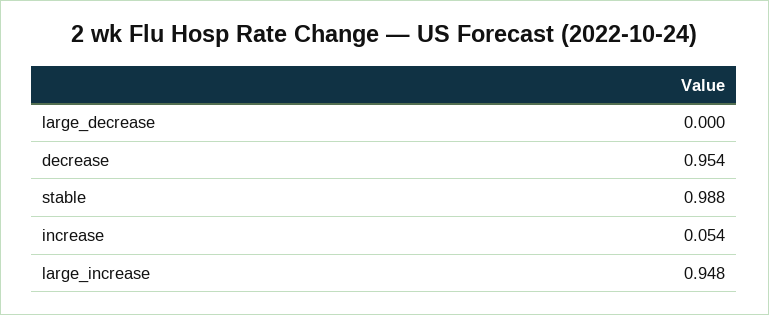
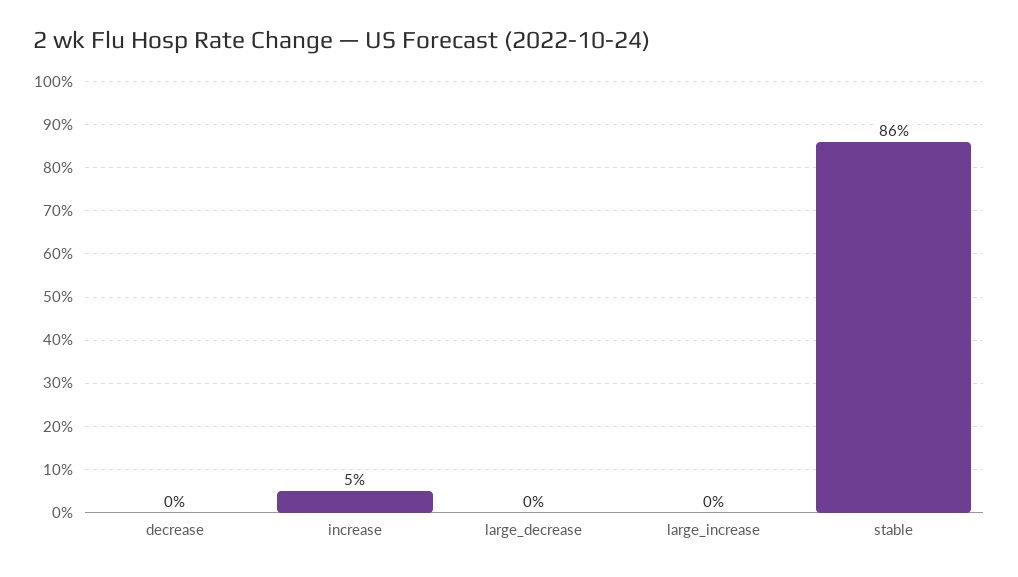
  {
    "large_decrease": 0,
-   "decrease": 0.954,
+   "decrease": 0,
-   "stable": 0.988,
+   "stable": 0.86,
    "increase": 0.054,
-   "large_increase": 0.948
+   "large_increase": 0
  }

